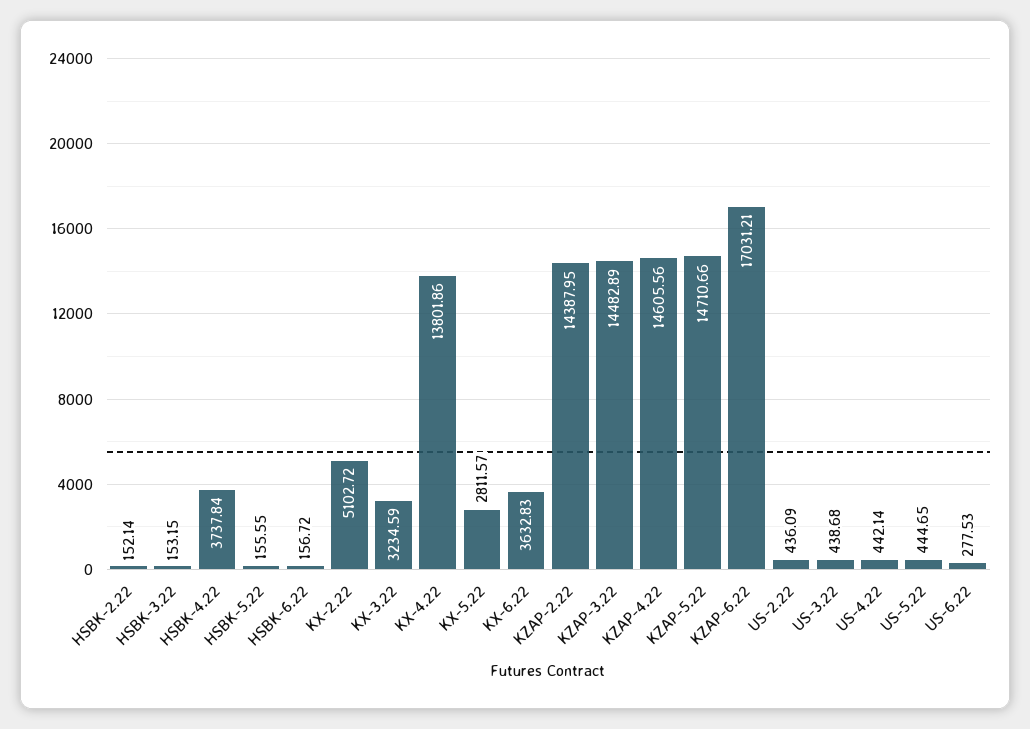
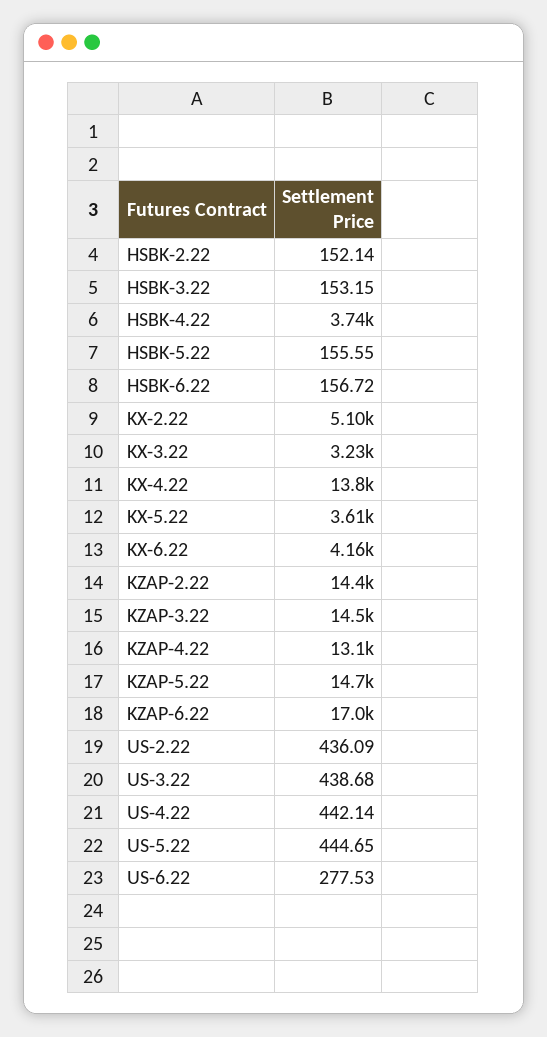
  {
    "HSBK-2.22": 152.14,
    "HSBK-3.22": 153.15,
    "HSBK-4.22": 3737.84,
    "HSBK-5.22": 155.55,
    "HSBK-6.22": 156.72,
    "KX-2.22": 5102.72,
    "KX-3.22": 3234.59,
    "KX-4.22": 13801.86,
-   "KX-5.22": 2811.57,
+   "KX-5.22": 3610,
-   "KX-6.22": 3632.83,
+   "KX-6.22": 4160,
    "KZAP-2.22": 14387.95,
    "KZAP-3.22": 14482.89,
-   "KZAP-4.22": 14605.56,
+   "KZAP-4.22": 13100,
    "KZAP-5.22": 14710.66,
    "KZAP-6.22": 17031.21,
    "US-2.22": 436.09,
    "US-3.22": 438.68,
    "US-4.22": 442.14,
    "US-5.22": 444.65,
    "US-6.22": 277.53
  }

